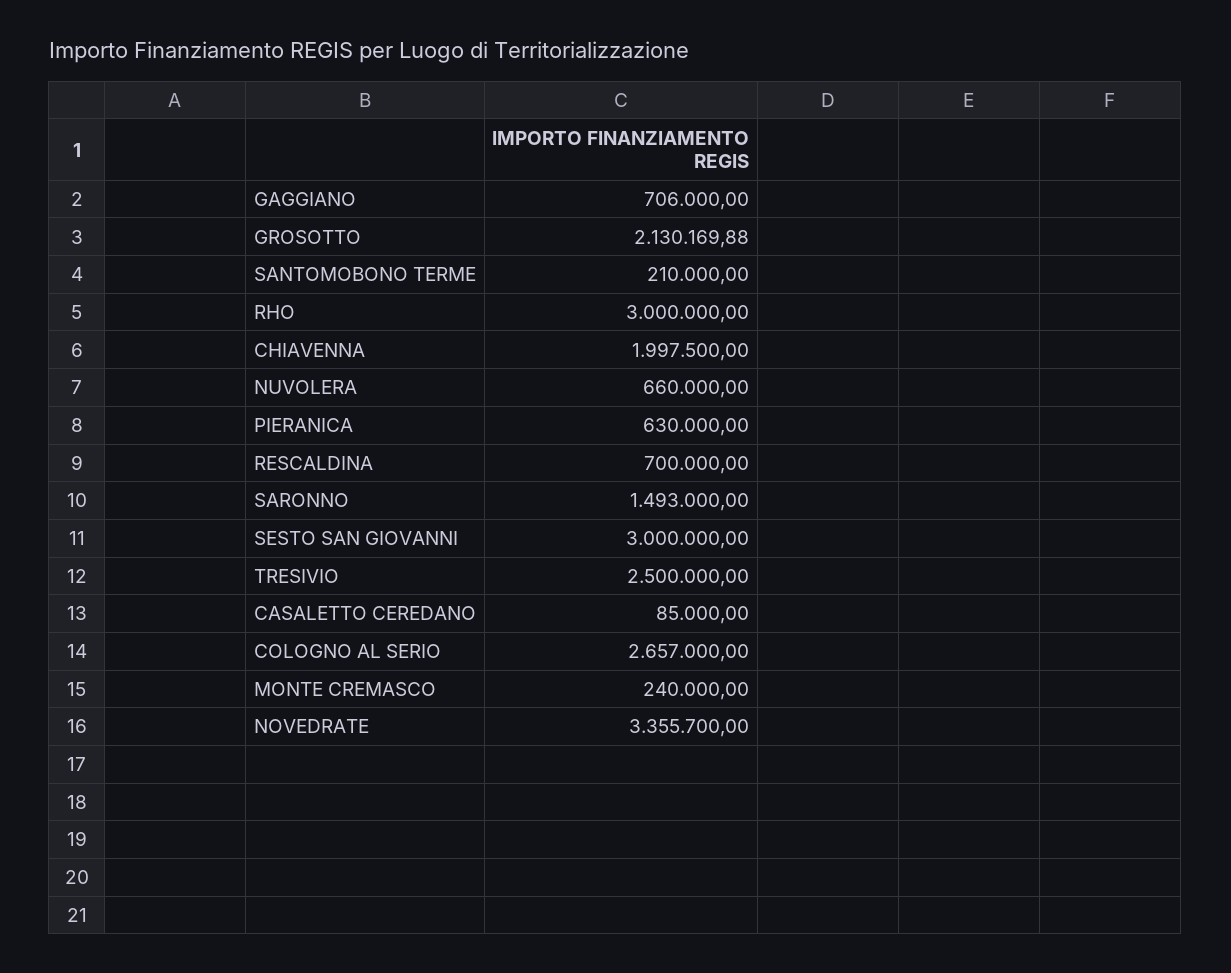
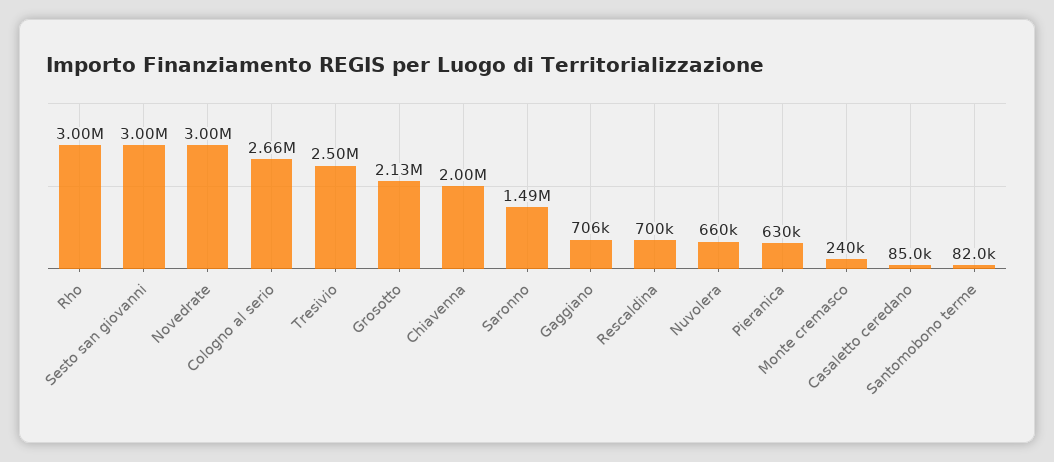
  {
    "GAGGIANO": 706000,
    "GROSOTTO": 2130169.88,
-   "SANTOMOBONO TERME": 210000,
+   "SANTOMOBONO TERME": 82000,
    "RHO": 3000000,
    "CHIAVENNA": 1997500,
    "NUVOLERA": 660000,
    "PIERANICA": 630000,
    "RESCALDINA": 700000,
    "SARONNO": 1493000,
    "SESTO SAN GIOVANNI": 3000000,
    "TRESIVIO": 2500000,
    "CASALETTO CEREDANO": 85000,
    "COLOGNO AL SERIO": 2657000,
    "MONTE CREMASCO": 240000,
-   "NOVEDRATE": 3355700
+   "NOVEDRATE": 3000000
  }

